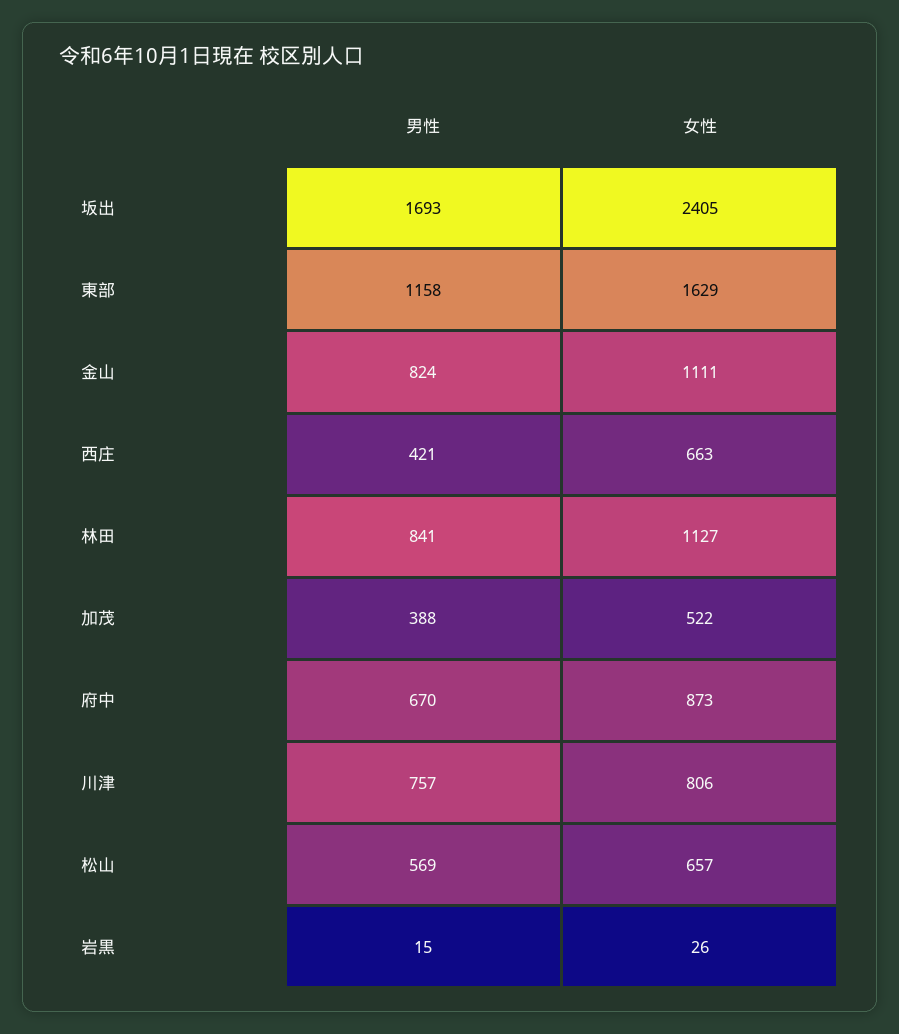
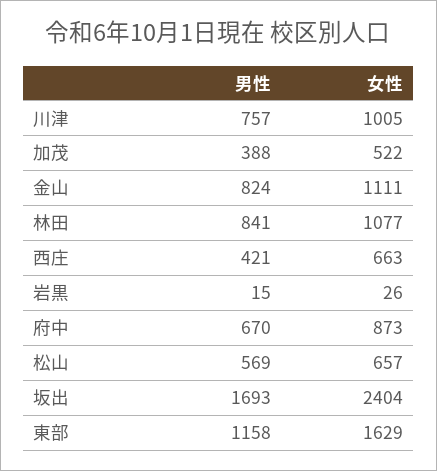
  {
    "男性": {
      "坂出": 1693,
      "東部": 1158,
      "金山": 824,
      "西庄": 421,
      "林田": 841,
      "加茂": 388,
      "府中": 670,
      "川津": 757,
      "松山": 569,
      "岩黒": 15
    },
    "女性": {
-     "坂出": 2405,
+     "坂出": 2404,
      "東部": 1629,
      "金山": 1111,
      "西庄": 663,
-     "林田": 1127,
+     "林田": 1077,
      "加茂": 522,
      "府中": 873,
-     "川津": 806,
+     "川津": 1005,
      "松山": 657,
      "岩黒": 26
    }
  }

